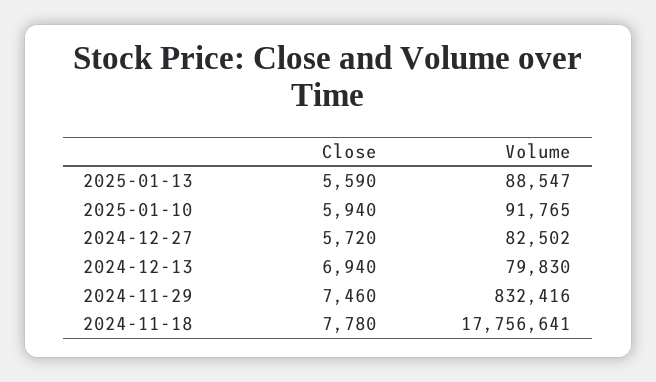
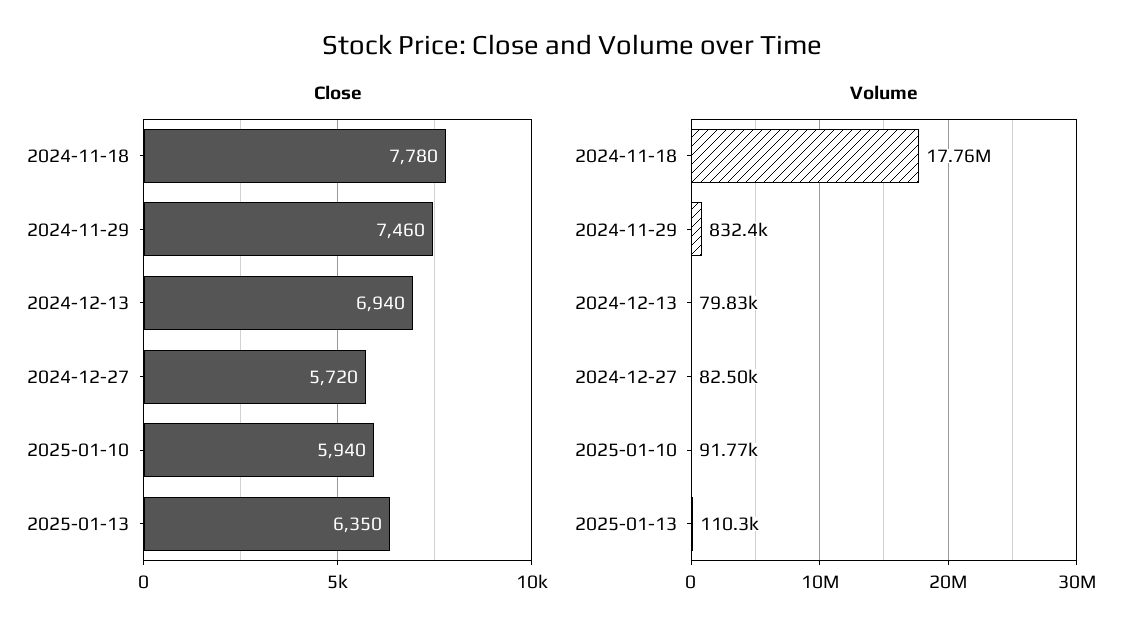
  {
    "Close": {
-     "2025-01-13": 5590,
+     "2025-01-13": 6350,
      "2025-01-10": 5940,
      "2024-12-27": 5720,
      "2024-12-13": 6940,
      "2024-11-29": 7460,
      "2024-11-18": 7780
    },
    "Volume": {
-     "2025-01-13": 88547,
+     "2025-01-13": 110300,
      "2025-01-10": 91765,
      "2024-12-27": 82502,
      "2024-12-13": 79830,
      "2024-11-29": 832416,
      "2024-11-18": 17756641
    }
  }

